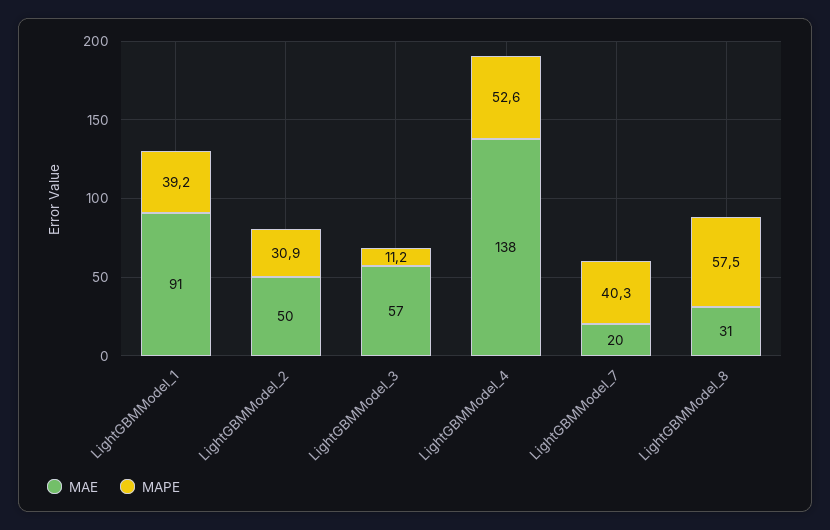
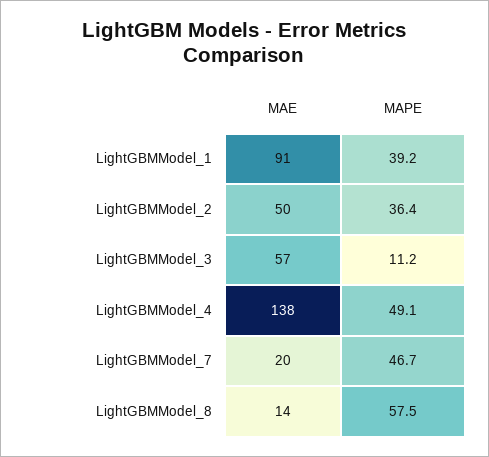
  {
    "MAE": {
      "LightGBMModel_1": 91,
      "LightGBMModel_2": 50,
      "LightGBMModel_3": 57,
      "LightGBMModel_4": 138,
      "LightGBMModel_7": 20,
-     "LightGBMModel_8": 31
+     "LightGBMModel_8": 14
    },
    "MAPE": {
      "LightGBMModel_1": 39.2,
-     "LightGBMModel_2": 30.9,
+     "LightGBMModel_2": 36.4,
      "LightGBMModel_3": 11.2,
-     "LightGBMModel_4": 52.6,
+     "LightGBMModel_4": 49.1,
-     "LightGBMModel_7": 40.3,
+     "LightGBMModel_7": 46.7,
      "LightGBMModel_8": 57.5
    }
  }

